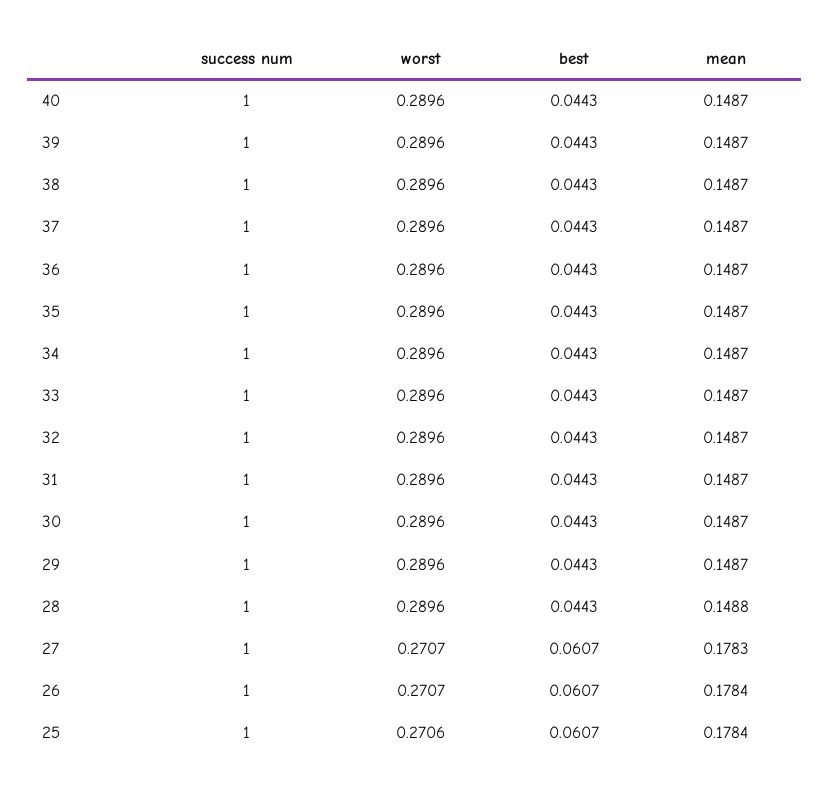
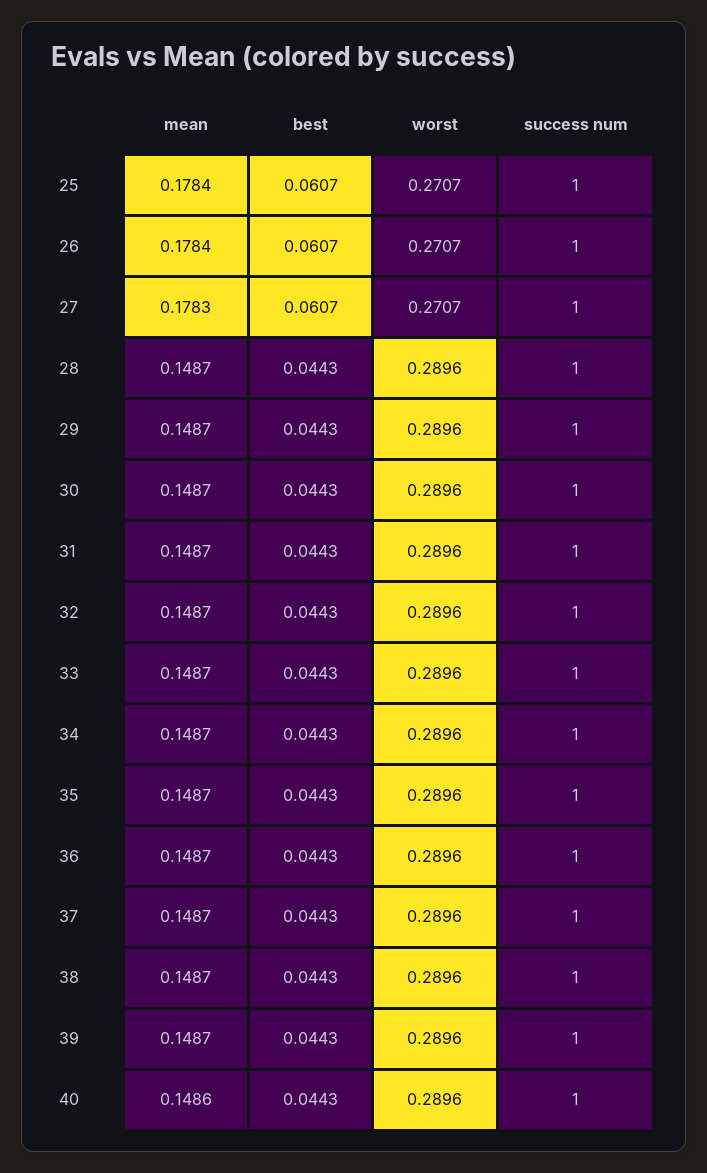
  {
    "success num": {
      "40": 1,
      "39": 1,
      "38": 1,
      "37": 1,
      "36": 1,
      "35": 1,
      "34": 1,
      "33": 1,
      "32": 1,
      "31": 1,
      "30": 1,
      "29": 1,
      "28": 1,
      "27": 1,
      "26": 1,
      "25": 1
    },
    "worst": {
      "40": 0.2896,
      "39": 0.2896,
      "38": 0.2896,
      "37": 0.2896,
      "36": 0.2896,
      "35": 0.2896,
      "34": 0.2896,
      "33": 0.2896,
      "32": 0.2896,
      "31": 0.2896,
      "30": 0.2896,
      "29": 0.2896,
      "28": 0.2896,
      "27": 0.2707,
      "26": 0.2707,
-     "25": 0.2706
+     "25": 0.2707
    },
    "best": {
      "40": 0.0443,
      "39": 0.0443,
      "38": 0.0443,
      "37": 0.0443,
      "36": 0.0443,
      "35": 0.0443,
      "34": 0.0443,
      "33": 0.0443,
      "32": 0.0443,
      "31": 0.0443,
      "30": 0.0443,
      "29": 0.0443,
      "28": 0.0443,
      "27": 0.0607,
      "26": 0.0607,
      "25": 0.0607
    },
    "mean": {
-     "40": 0.1487,
+     "40": 0.1486,
      "39": 0.1487,
      "38": 0.1487,
      "37": 0.1487,
      "36": 0.1487,
      "35": 0.1487,
      "34": 0.1487,
      "33": 0.1487,
      "32": 0.1487,
      "31": 0.1487,
      "30": 0.1487,
      "29": 0.1487,
-     "28": 0.1488,
+     "28": 0.1487,
      "27": 0.1783,
      "26": 0.1784,
      "25": 0.1784
    }
  }

